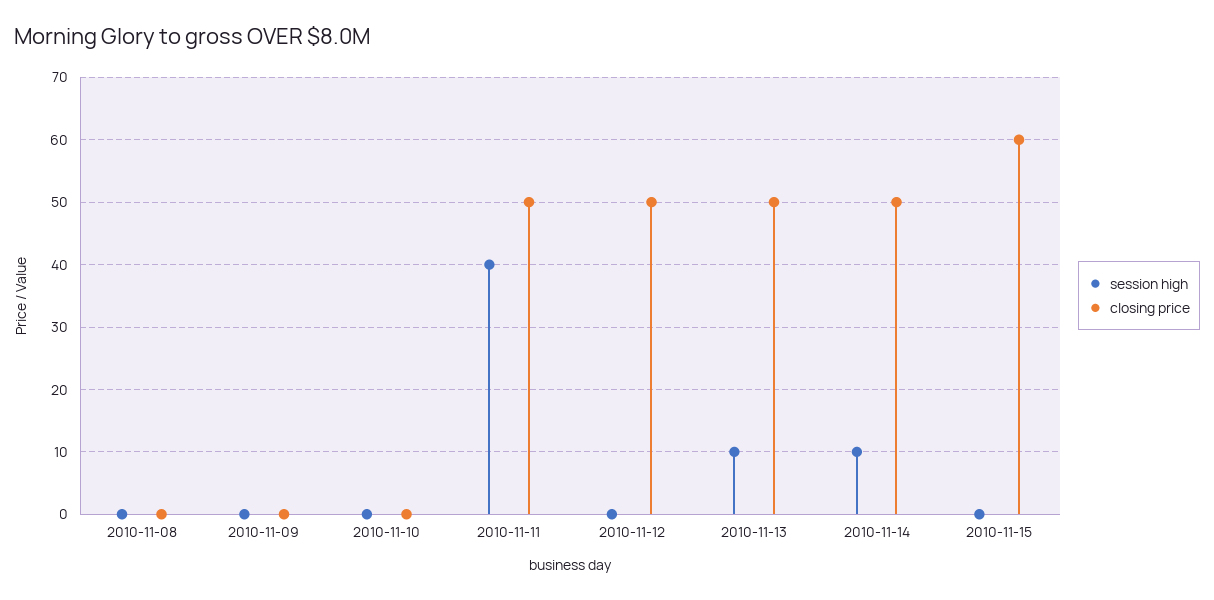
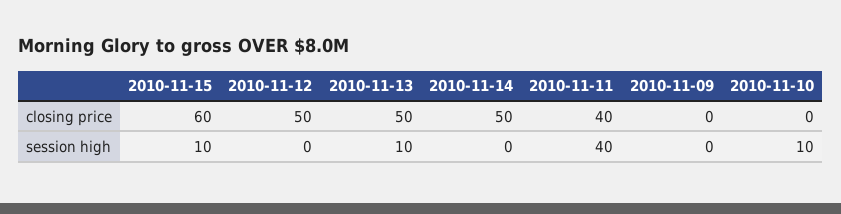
  {
    "session high": {
-     "2010-11-08": 0,
      "2010-11-09": 0,
-     "2010-11-10": 0,
+     "2010-11-10": 10,
      "2010-11-11": 40,
      "2010-11-12": 0,
      "2010-11-13": 10,
-     "2010-11-14": 10,
+     "2010-11-14": 0,
-     "2010-11-15": 0
+     "2010-11-15": 10
    },
    "closing price": {
-     "2010-11-08": 0,
      "2010-11-09": 0,
      "2010-11-10": 0,
-     "2010-11-11": 50,
+     "2010-11-11": 40,
      "2010-11-12": 50,
      "2010-11-13": 50,
      "2010-11-14": 50,
      "2010-11-15": 60
    }
  }

